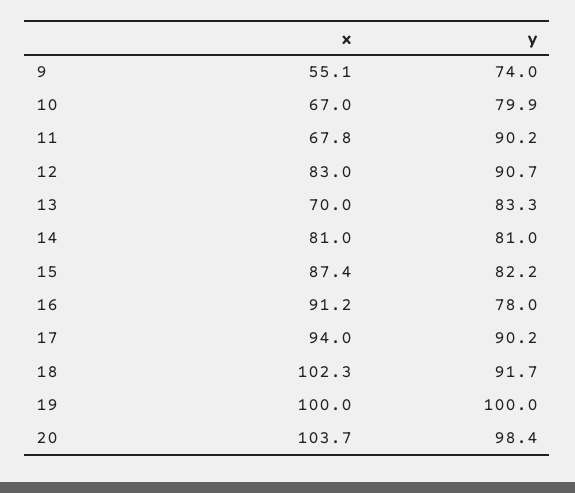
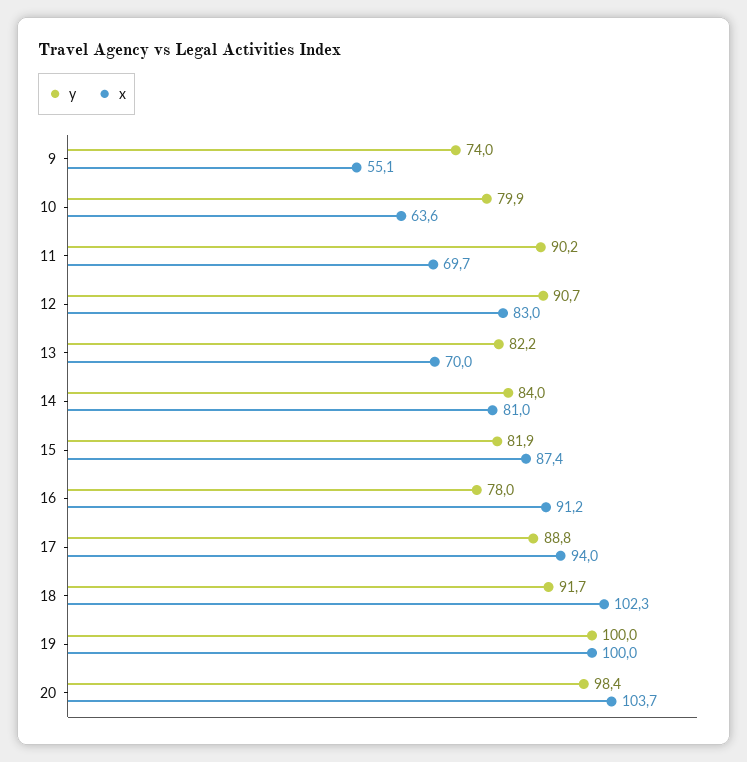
  {
    "x": {
      "9": 55.1,
-     "10": 67,
+     "10": 63.6,
-     "11": 67.8,
+     "11": 69.7,
      "12": 83,
      "13": 70,
      "14": 81,
      "15": 87.4,
      "16": 91.2,
      "17": 94,
      "18": 102.3,
      "19": 100,
      "20": 103.7
    },
    "y": {
      "9": 74,
      "10": 79.9,
      "11": 90.2,
      "12": 90.7,
-     "13": 83.3,
+     "13": 82.2,
-     "14": 81,
+     "14": 84,
-     "15": 82.2,
+     "15": 81.9,
      "16": 78,
-     "17": 90.2,
+     "17": 88.8,
      "18": 91.7,
      "19": 100,
      "20": 98.4
    }
  }

